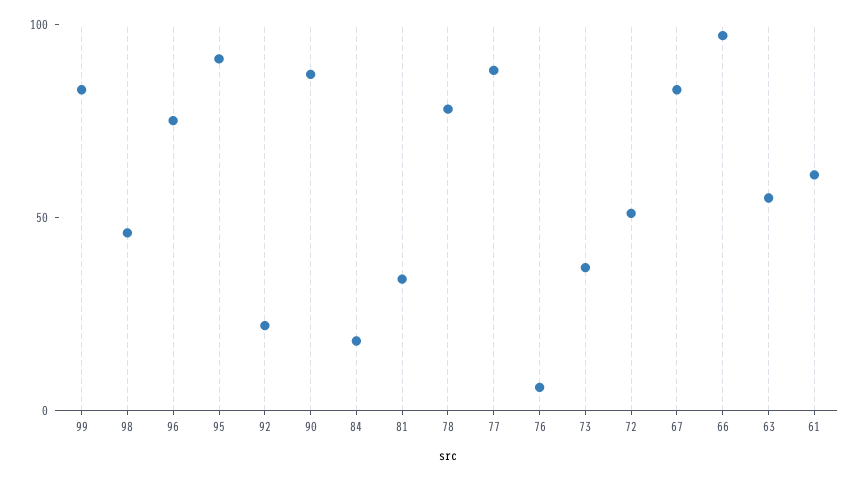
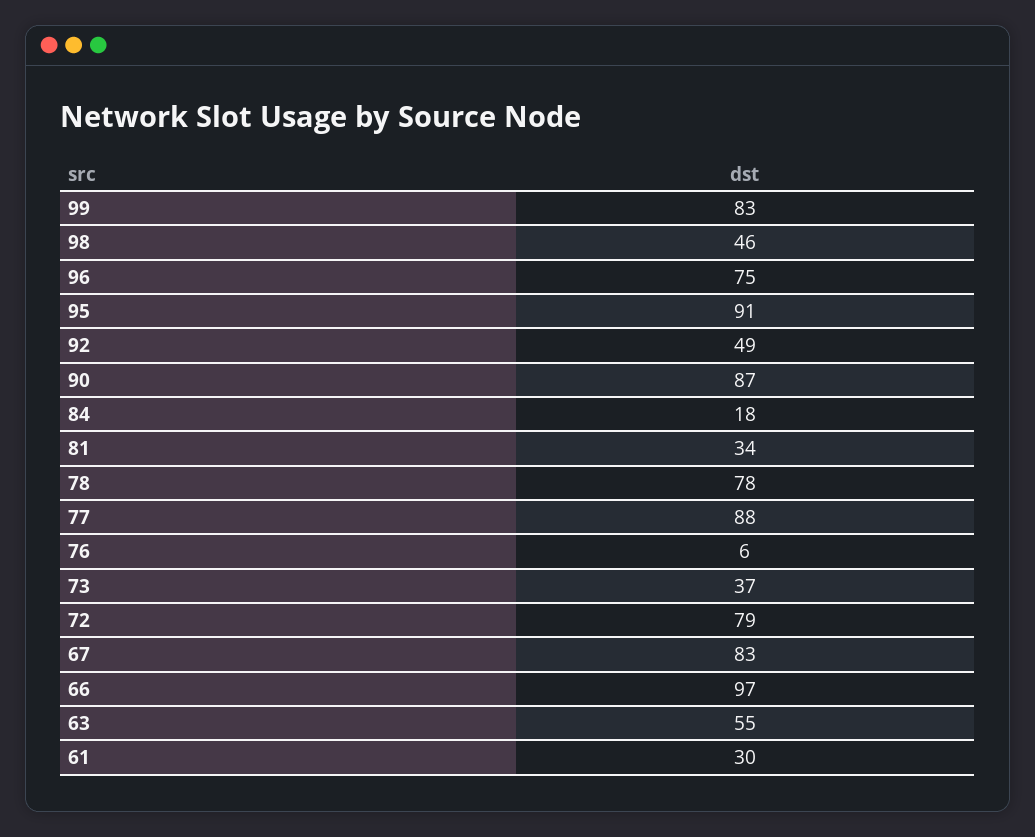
  {
    "99": 83,
    "98": 46,
    "96": 75,
    "95": 91,
-   "92": 20,
+   "92": 49,
    "90": 87,
    "84": 18,
    "81": 34,
    "78": 78,
    "77": 88,
    "76": 6,
    "73": 37,
-   "72": 50,
+   "72": 79,
    "67": 83,
    "66": 97,
    "63": 55,
-   "61": 60
+   "61": 30
  }

